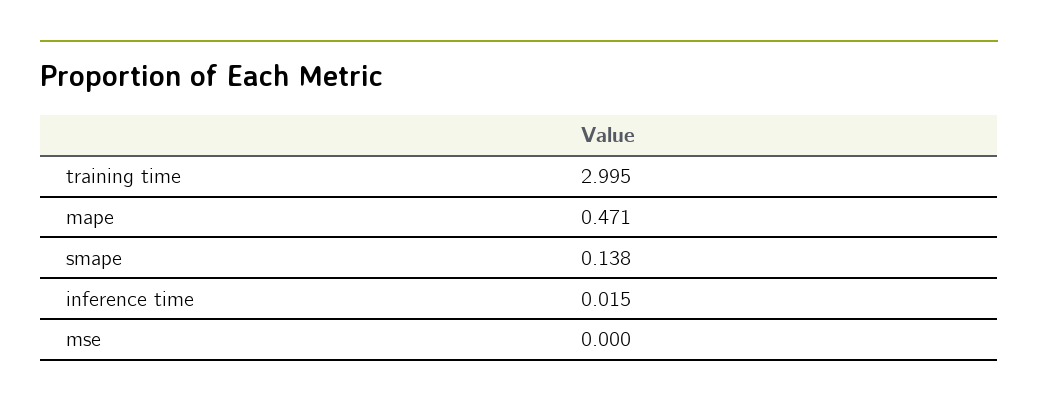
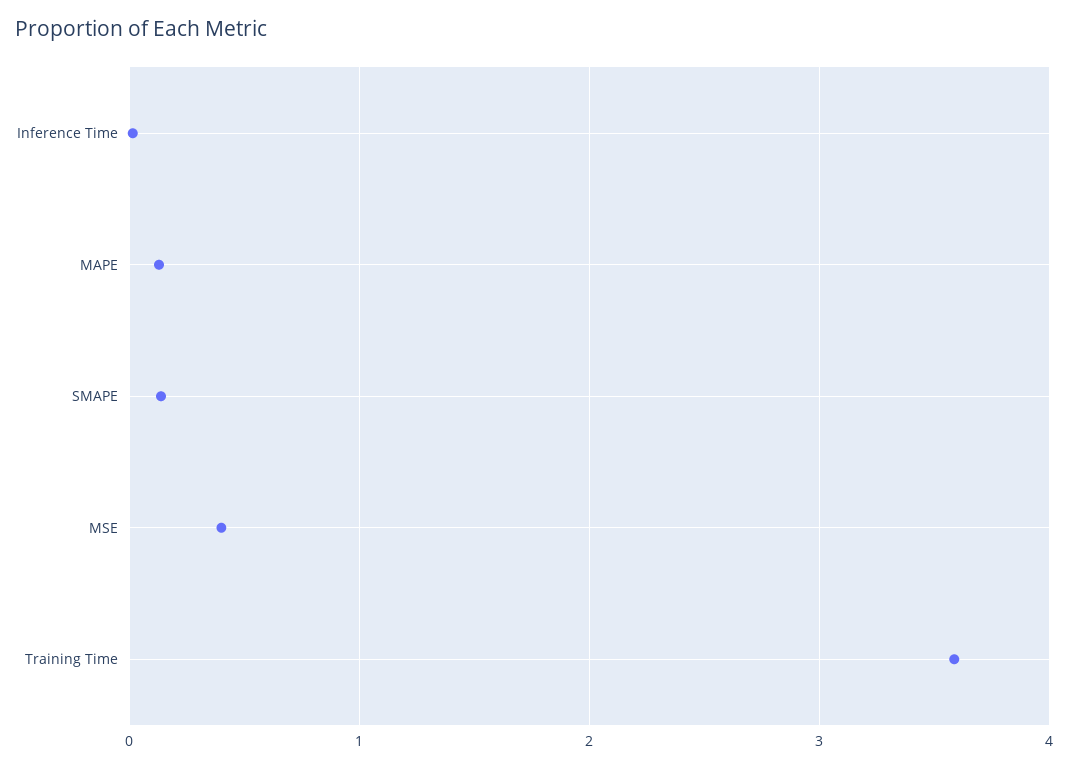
  {
-   "training time": 2.995,
+   "training time": 3.6,
-   "mape": 0.471,
+   "mape": 0.1,
    "smape": 0.138,
    "inference time": 0.015,
-   "mse": 0
+   "mse": 0.4
  }

